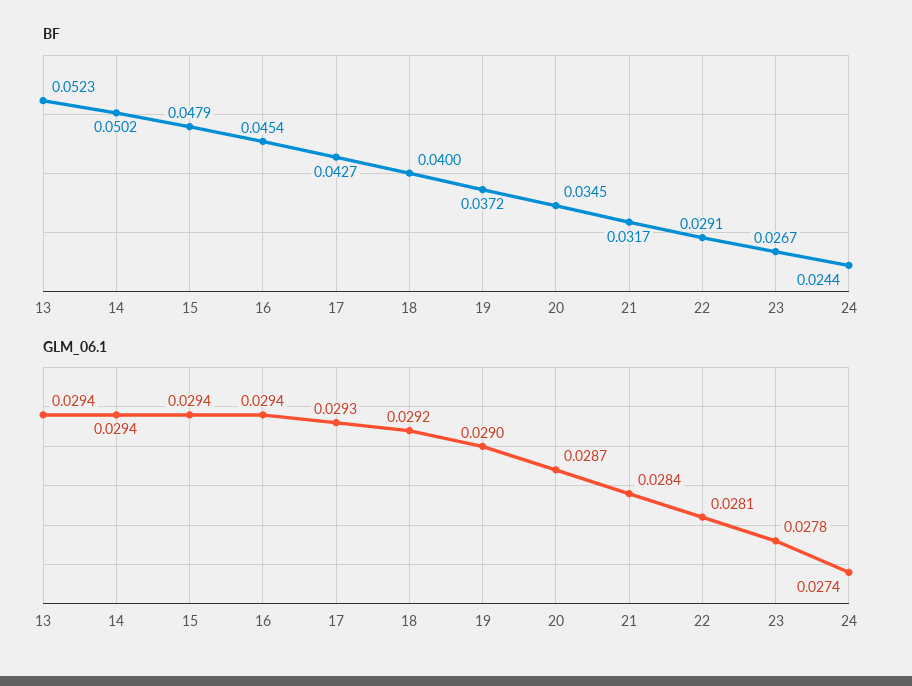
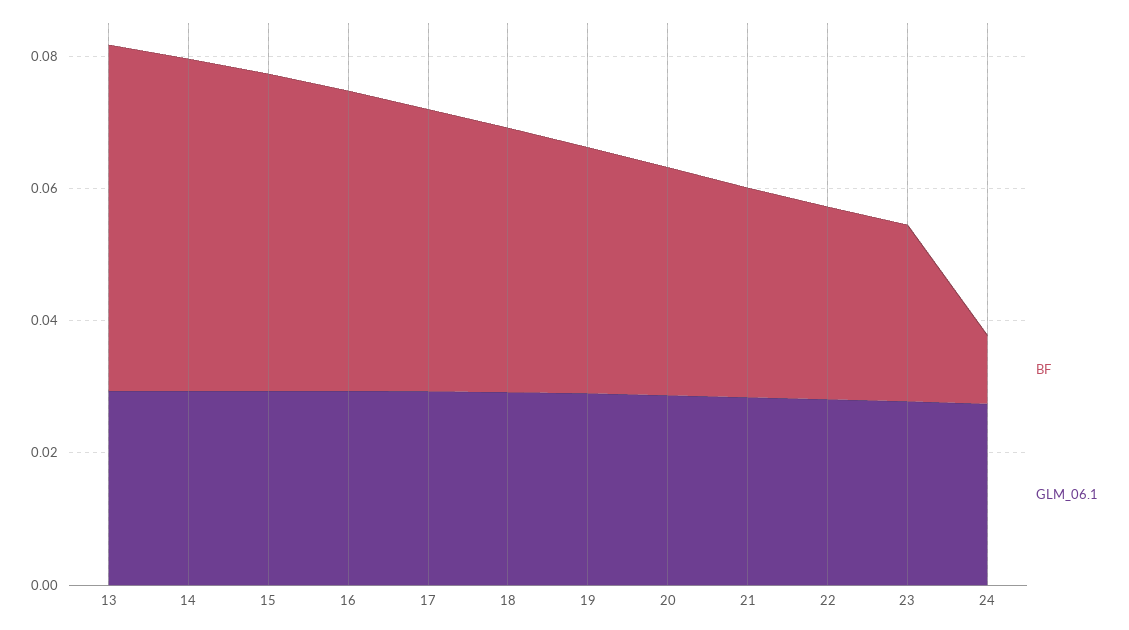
  {
    "BF": {
      "13": 0.0523,
      "14": 0.0502,
      "15": 0.0479,
      "16": 0.0454,
      "17": 0.0427,
      "18": 0.04,
      "19": 0.0372,
      "20": 0.0345,
      "21": 0.0317,
      "22": 0.0291,
      "23": 0.0267,
-     "24": 0.0244
+     "24": 0.01
    },
    "GLM_06.1": {
      "13": 0.0294,
      "14": 0.0294,
      "15": 0.0294,
      "16": 0.0294,
      "17": 0.0293,
      "18": 0.0292,
      "19": 0.029,
      "20": 0.0287,
      "21": 0.0284,
      "22": 0.0281,
      "23": 0.0278,
      "24": 0.0274
    }
  }

